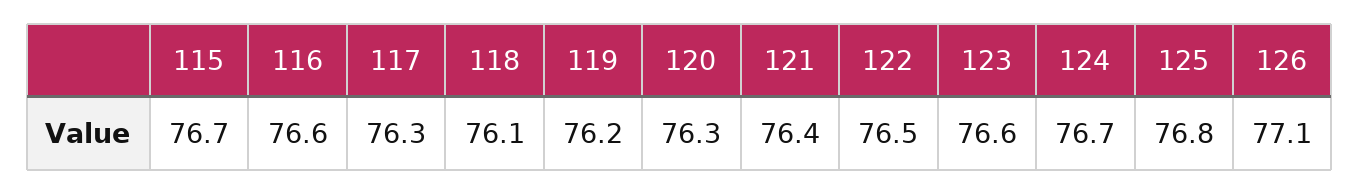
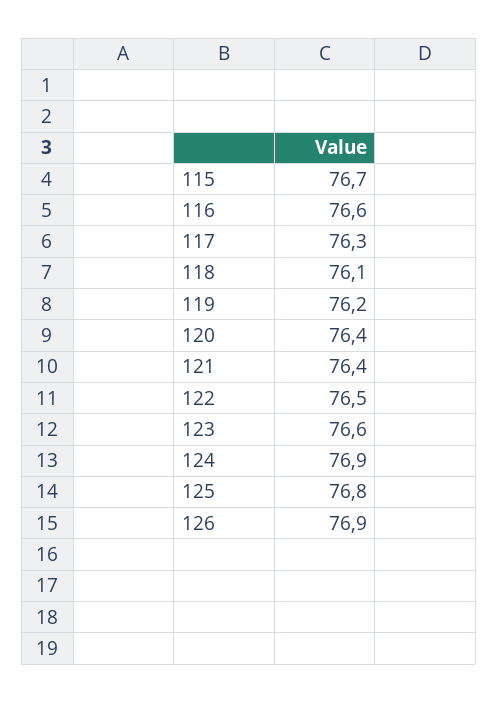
  {
    "115": 76.7,
    "116": 76.6,
    "117": 76.3,
    "118": 76.1,
    "119": 76.2,
-   "120": 76.3,
+   "120": 76.4,
    "121": 76.4,
    "122": 76.5,
    "123": 76.6,
-   "124": 76.7,
+   "124": 76.9,
    "125": 76.8,
-   "126": 77.1
+   "126": 76.9
  }

